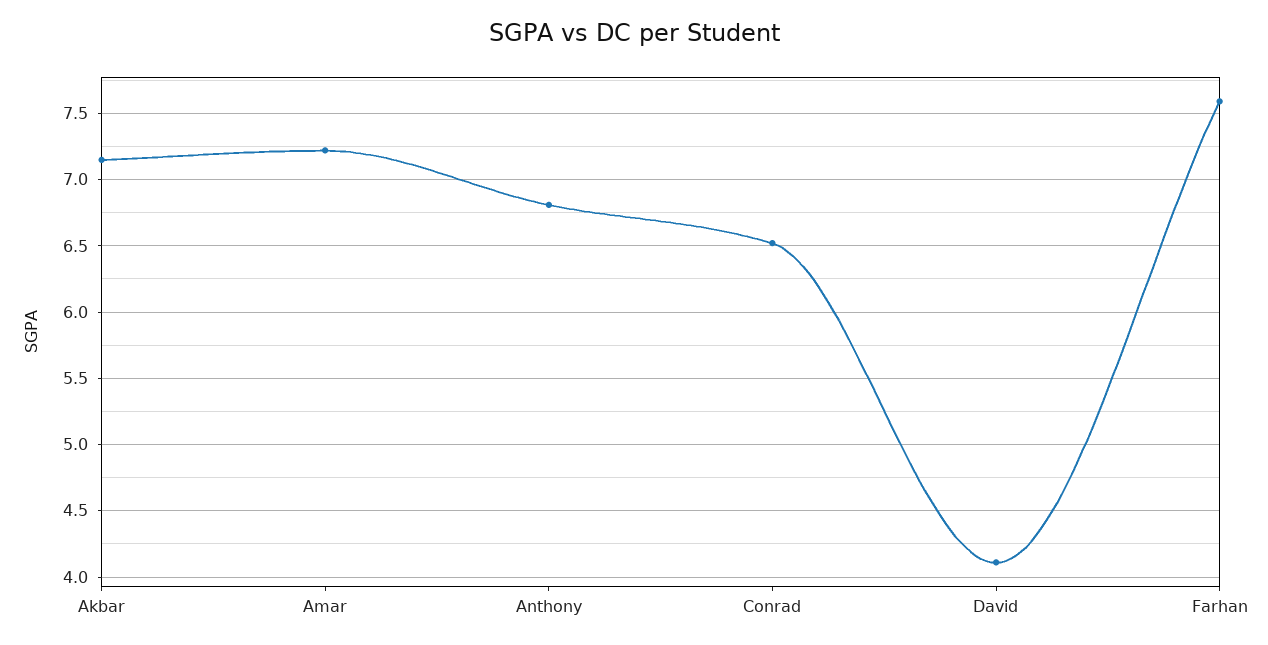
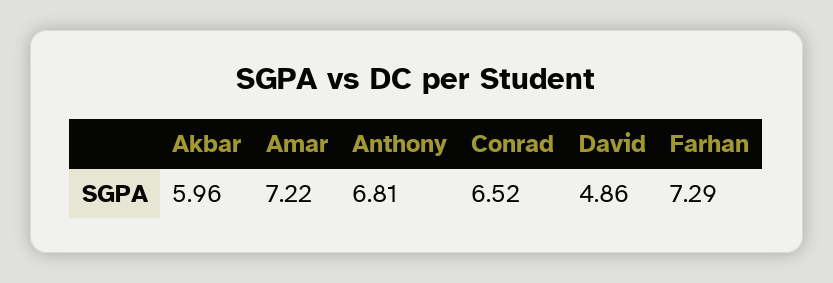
  {
-   "Akbar": 7.15,
+   "Akbar": 5.96,
    "Amar": 7.22,
    "Anthony": 6.81,
    "Conrad": 6.52,
-   "David": 4.1,
+   "David": 4.86,
-   "Farhan": 7.6
+   "Farhan": 7.29
  }

